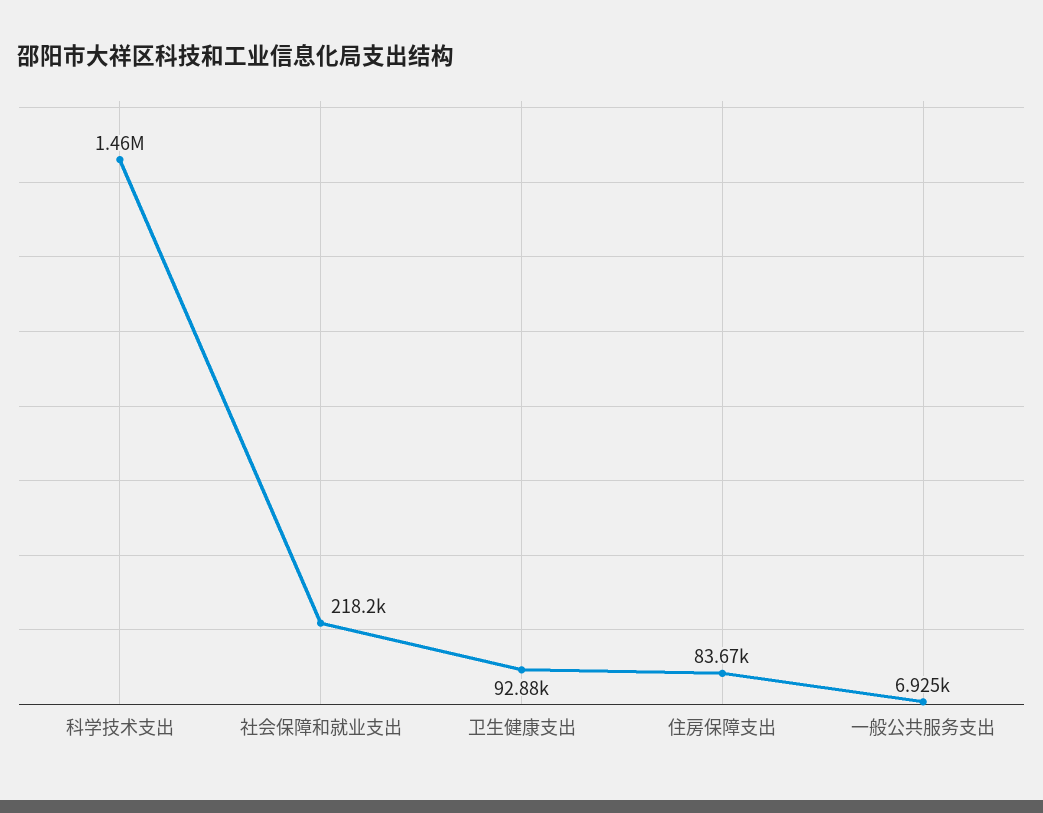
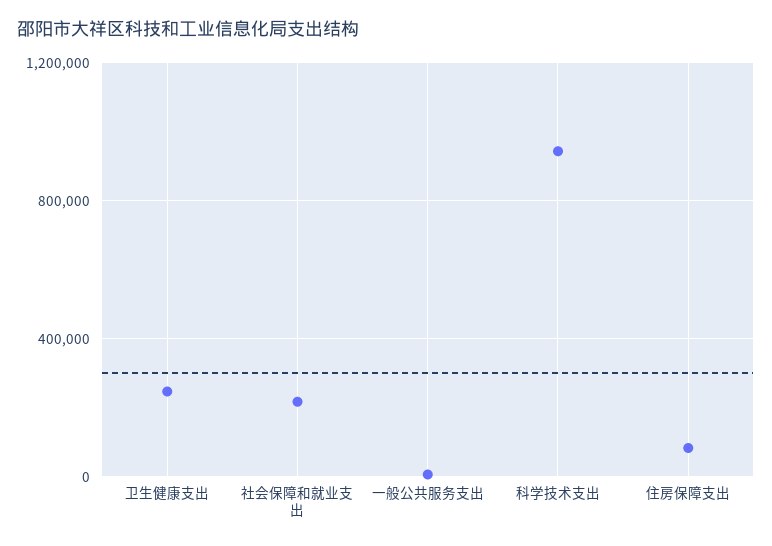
  {
-   "科学技术支出": 1460000,
+   "科学技术支出": 950000,
    "社会保障和就业支出": 218200,
-   "卫生健康支出": 92880,
+   "卫生健康支出": 250000,
    "住房保障支出": 83670,
    "一般公共服务支出": 6925
  }

